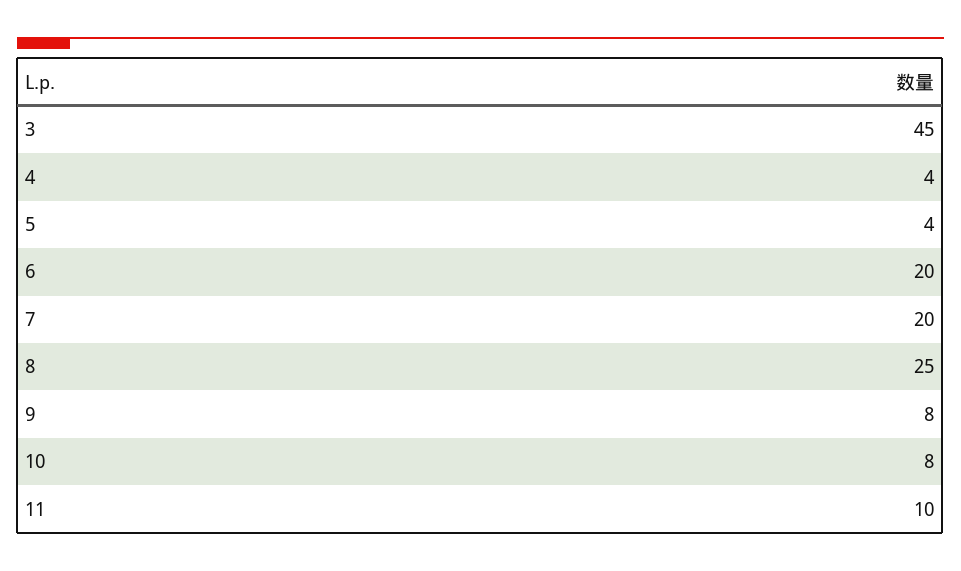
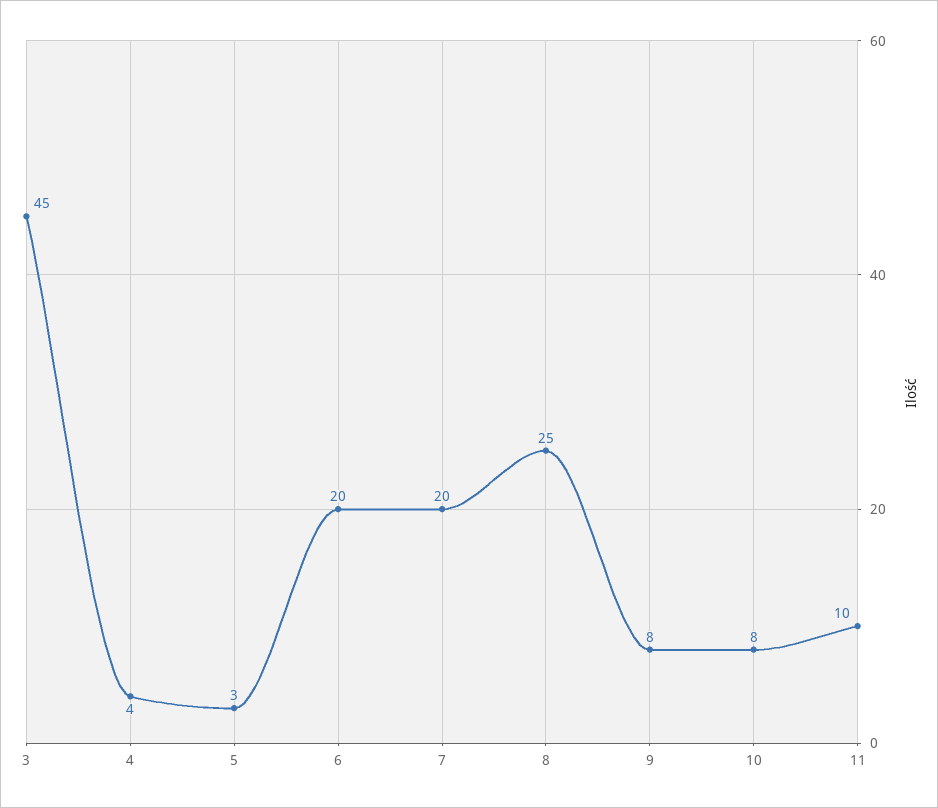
  {
    "3": 45,
    "4": 4,
-   "5": 4,
+   "5": 3,
    "6": 20,
    "7": 20,
    "8": 25,
    "9": 8,
    "10": 8,
    "11": 10
  }

